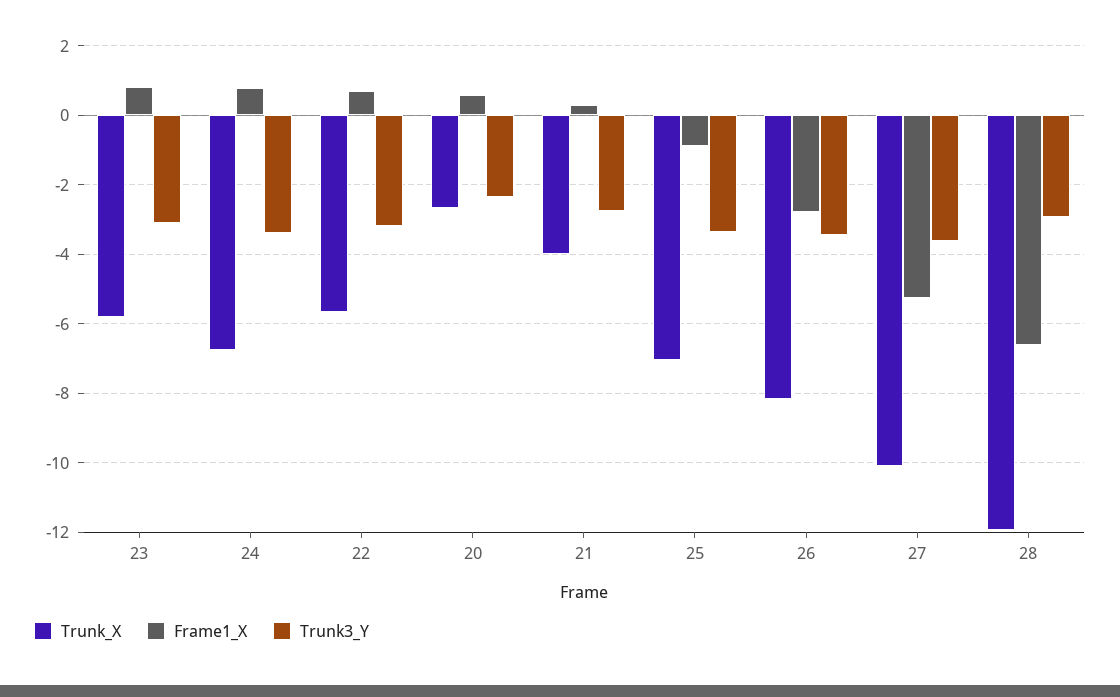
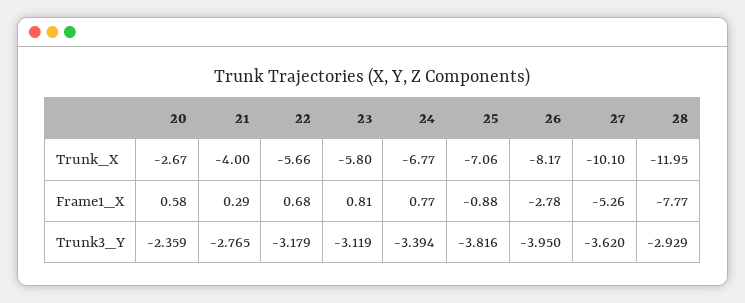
  {
    "Trunk_X": {
      "23": -5.8,
      "24": -6.77,
      "22": -5.66,
      "20": -2.67,
      "21": -4,
      "25": -7.06,
      "26": -8.17,
      "27": -10.1,
      "28": -11.95
    },
    "Frame1_X": {
      "23": 0.81,
      "24": 0.77,
      "22": 0.68,
      "20": 0.58,
      "21": 0.29,
      "25": -0.88,
      "26": -2.78,
      "27": -5.26,
-     "28": -6.6
+     "28": -7.77
    },
    "Trunk3_Y": {
      "23": -3.119,
      "24": -3.394,
      "22": -3.179,
      "20": -2.359,
      "21": -2.765,
-     "25": -3.4,
+     "25": -3.816,
-     "26": -3.4,
+     "26": -3.95,
      "27": -3.62,
      "28": -2.929
    }
  }

